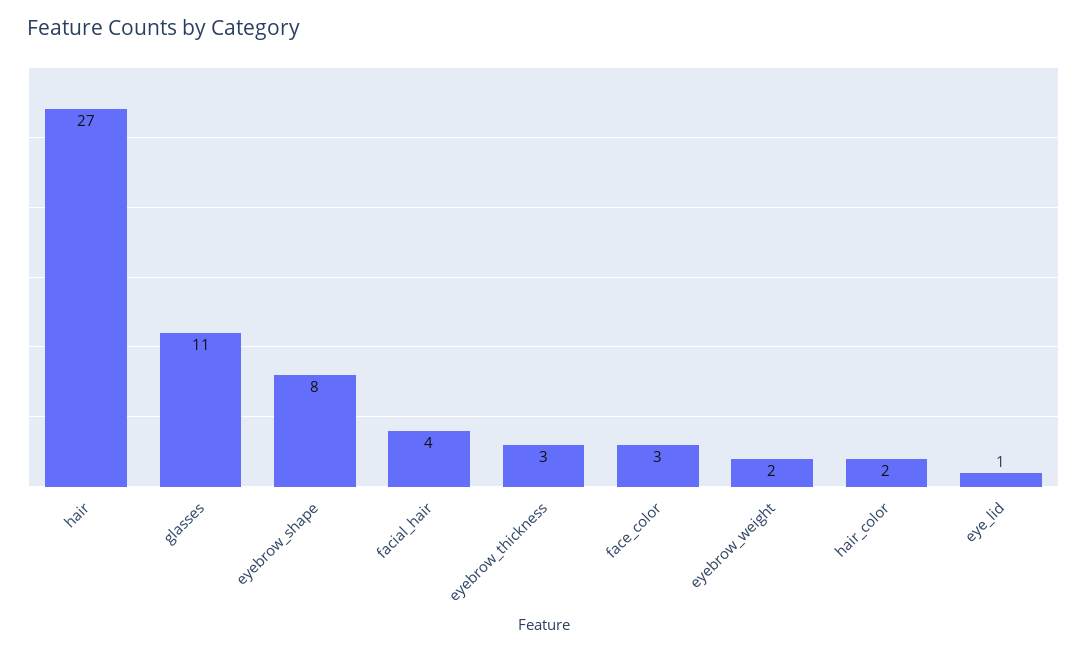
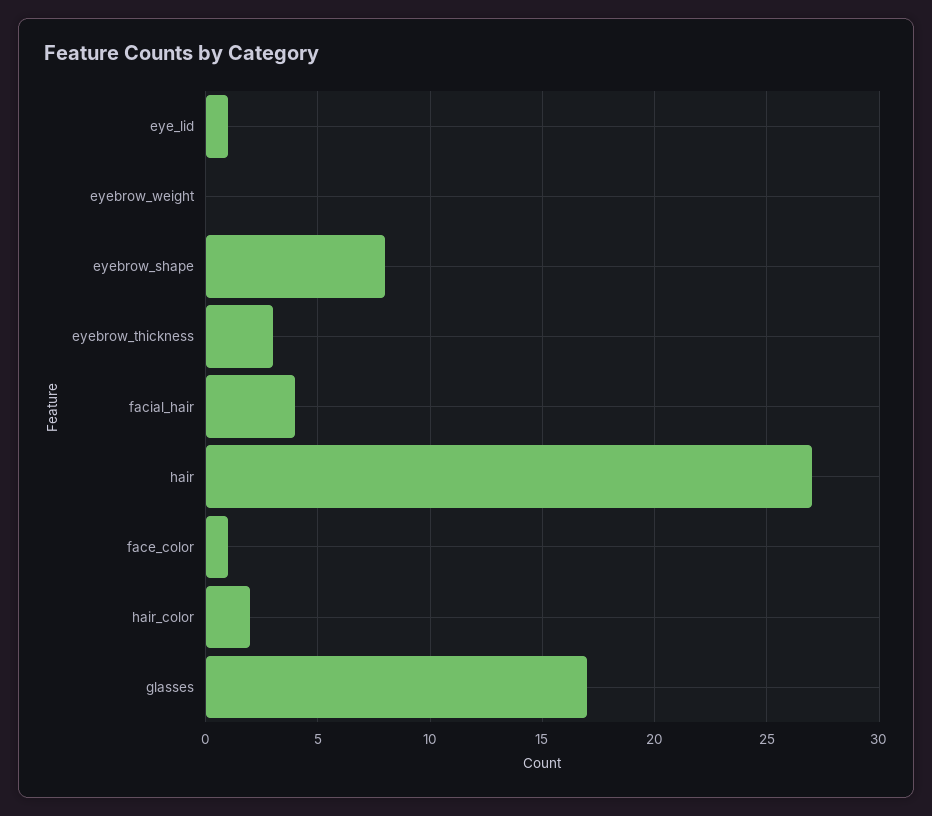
  {
    "hair": 27,
-   "glasses": 11,
+   "glasses": 17,
    "eyebrow_shape": 8,
    "facial_hair": 4,
    "eyebrow_thickness": 3,
-   "face_color": 3,
+   "face_color": 1,
-   "eyebrow_weight": 2,
+   "eyebrow_weight": 0,
    "hair_color": 2,
    "eye_lid": 1
  }

